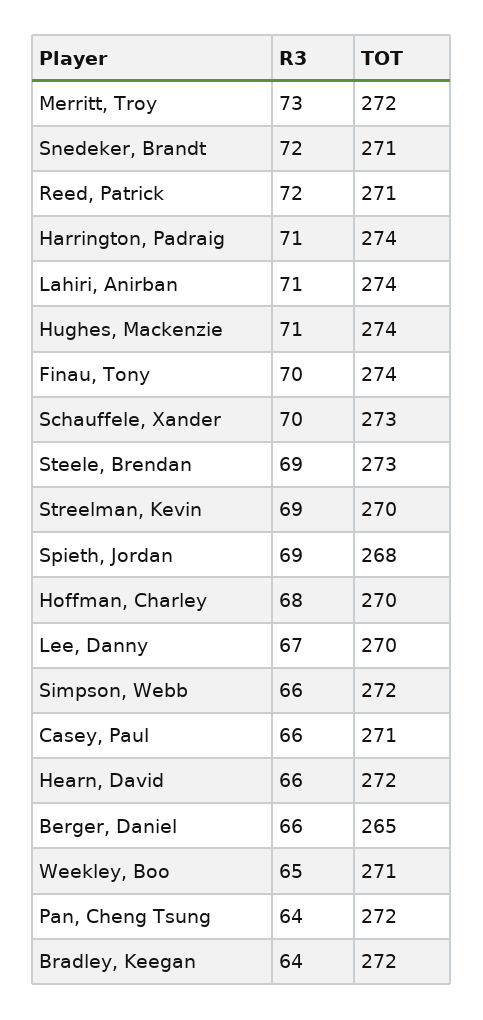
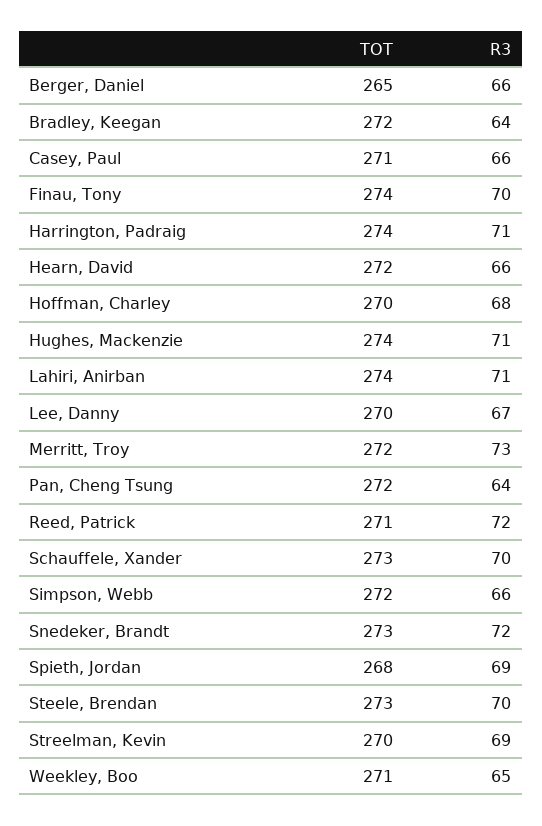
  {
    "R3": {
      "Merritt, Troy": 73,
      "Snedeker, Brandt": 72,
      "Reed, Patrick": 72,
      "Harrington, Padraig": 71,
      "Lahiri, Anirban": 71,
      "Hughes, Mackenzie": 71,
      "Finau, Tony": 70,
      "Schauffele, Xander": 70,
-     "Steele, Brendan": 69,
+     "Steele, Brendan": 70,
      "Streelman, Kevin": 69,
      "Spieth, Jordan": 69,
      "Hoffman, Charley": 68,
      "Lee, Danny": 67,
      "Simpson, Webb": 66,
      "Casey, Paul": 66,
      "Hearn, David": 66,
      "Berger, Daniel": 66,
      "Weekley, Boo": 65,
      "Pan, Cheng Tsung": 64,
      "Bradley, Keegan": 64
    },
    "TOT": {
      "Merritt, Troy": 272,
-     "Snedeker, Brandt": 271,
+     "Snedeker, Brandt": 273,
      "Reed, Patrick": 271,
      "Harrington, Padraig": 274,
      "Lahiri, Anirban": 274,
      "Hughes, Mackenzie": 274,
      "Finau, Tony": 274,
      "Schauffele, Xander": 273,
      "Steele, Brendan": 273,
      "Streelman, Kevin": 270,
      "Spieth, Jordan": 268,
      "Hoffman, Charley": 270,
      "Lee, Danny": 270,
      "Simpson, Webb": 272,
      "Casey, Paul": 271,
      "Hearn, David": 272,
      "Berger, Daniel": 265,
      "Weekley, Boo": 271,
      "Pan, Cheng Tsung": 272,
      "Bradley, Keegan": 272
    }
  }

